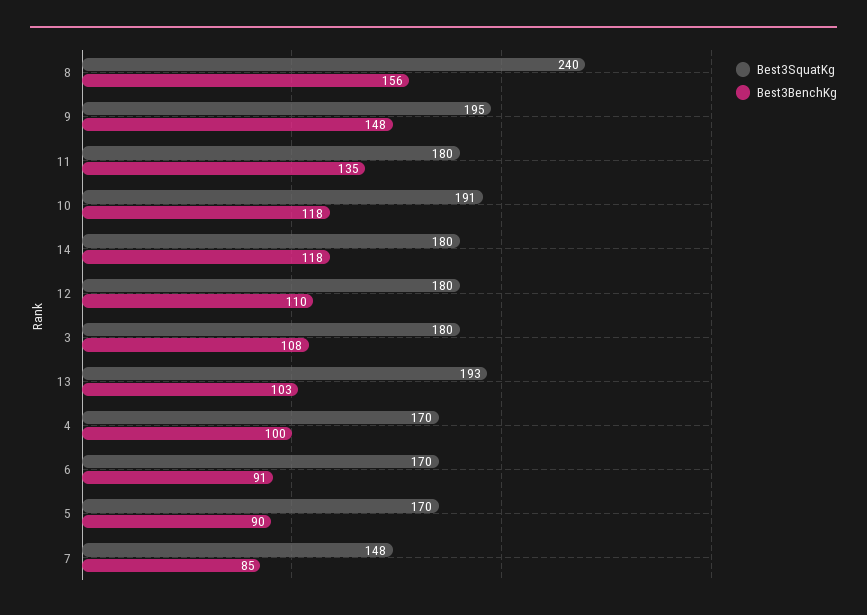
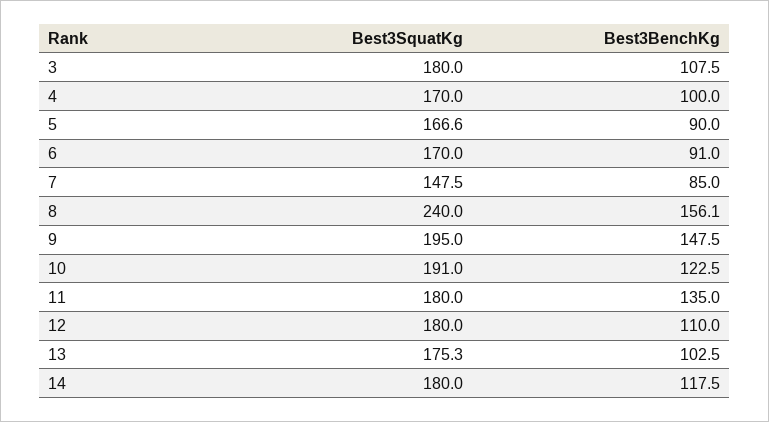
  {
    "Best3SquatKg": {
      "8": 240,
      "9": 195,
      "11": 180,
      "10": 191,
      "14": 180,
      "12": 180,
      "3": 180,
-     "13": 193,
+     "13": 175.3,
      "4": 170,
      "6": 170,
-     "5": 170,
+     "5": 166.6,
      "7": 147.5
    },
    "Best3BenchKg": {
      "8": 156.1,
      "9": 147.5,
      "11": 135,
-     "10": 118,
+     "10": 122.5,
      "14": 117.5,
      "12": 110,
      "3": 107.5,
      "13": 102.5,
      "4": 100,
      "6": 91,
      "5": 90,
      "7": 85
    }
  }

